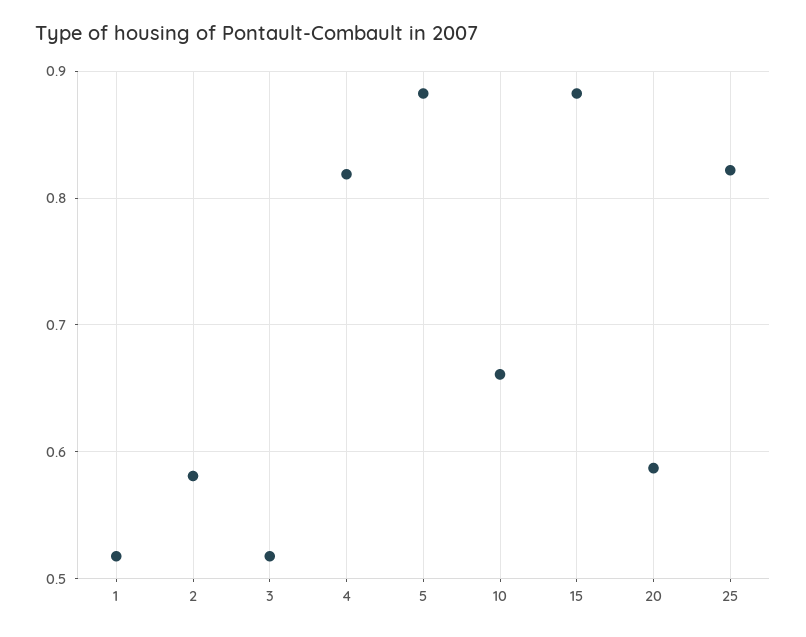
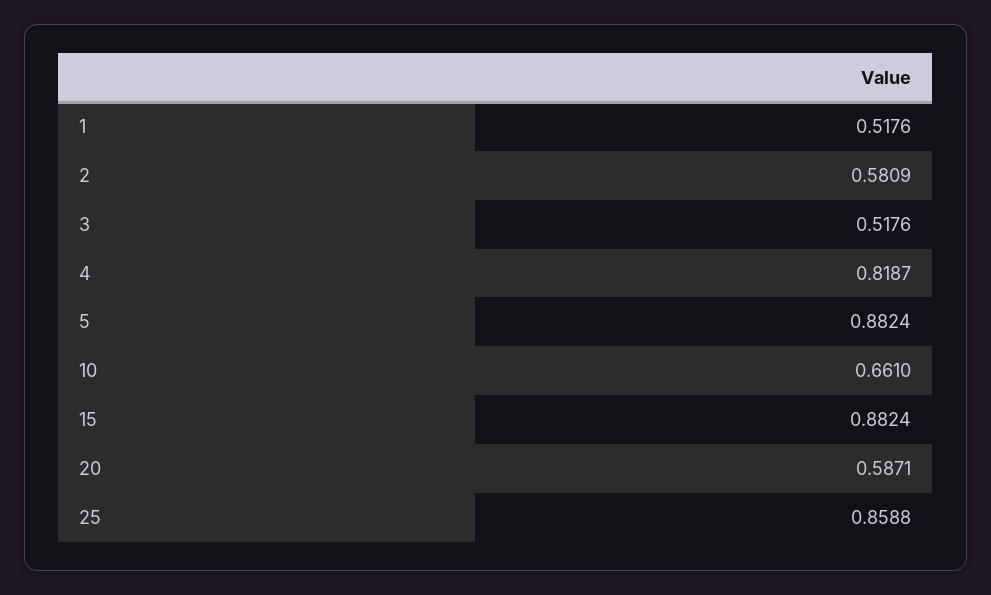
  {
    "1": 0.5176,
    "2": 0.5809,
    "3": 0.5176,
    "4": 0.8187,
    "5": 0.8824,
    "10": 0.661,
    "15": 0.8824,
    "20": 0.5871,
-   "25": 0.82
+   "25": 0.8588
  }

